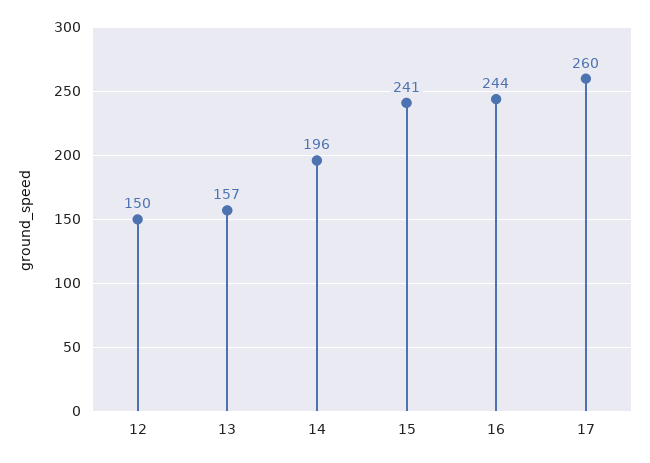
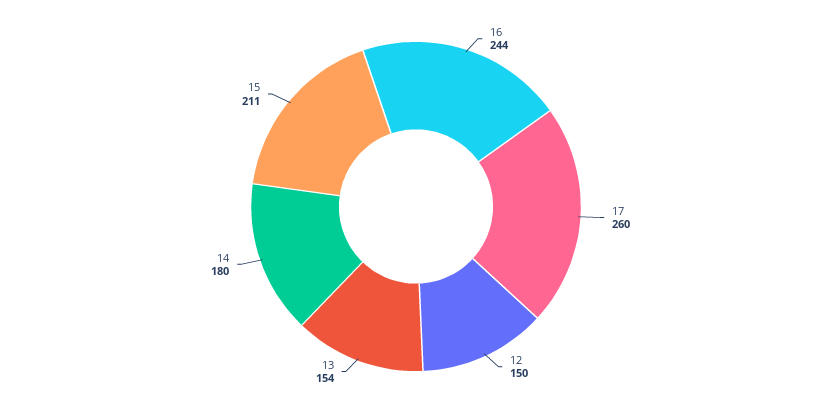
  {
    "12": 150,
-   "13": 157,
+   "13": 154,
-   "14": 196,
+   "14": 180,
-   "15": 241,
+   "15": 211,
    "16": 244,
    "17": 260
  }

